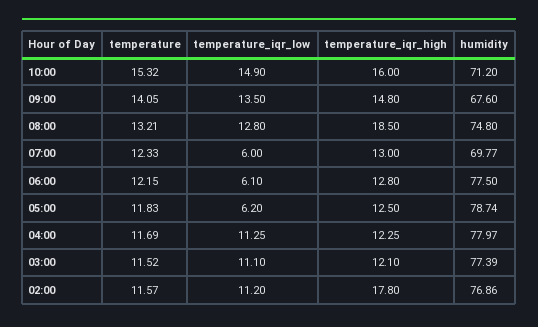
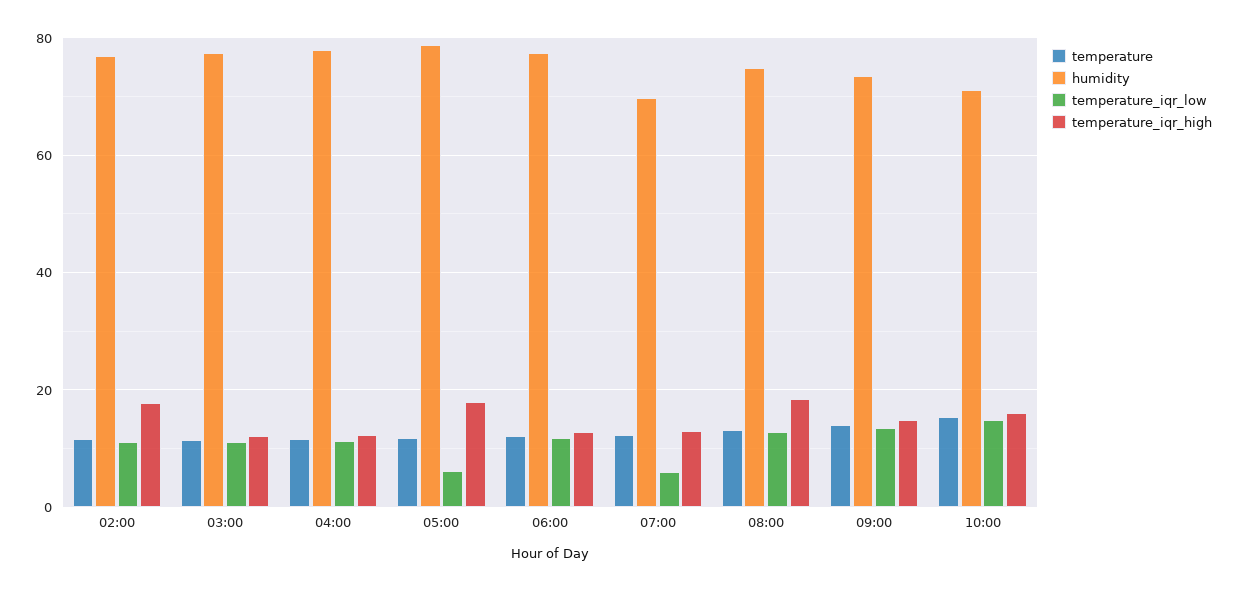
  {
    "temperature": {
      "10:00": 15.32,
      "09:00": 14.05,
      "08:00": 13.21,
      "07:00": 12.33,
      "06:00": 12.15,
      "05:00": 11.83,
      "04:00": 11.69,
      "03:00": 11.52,
      "02:00": 11.57
    },
    "temperature_iqr_low": {
      "10:00": 14.9,
      "09:00": 13.5,
      "08:00": 12.8,
      "07:00": 6,
-     "06:00": 6.1,
+     "06:00": 12,
      "05:00": 6.2,
      "04:00": 11.25,
      "03:00": 11.1,
      "02:00": 11.2
    },
    "temperature_iqr_high": {
      "10:00": 16,
      "09:00": 14.8,
      "08:00": 18.5,
      "07:00": 13,
      "06:00": 12.8,
-     "05:00": 12.5,
+     "05:00": 18,
      "04:00": 12.25,
      "03:00": 12.1,
      "02:00": 17.8
    },
    "humidity": {
      "10:00": 71.2,
-     "09:00": 67.6,
+     "09:00": 74,
      "08:00": 74.8,
      "07:00": 69.77,
      "06:00": 77.5,
      "05:00": 78.74,
      "04:00": 77.97,
      "03:00": 77.39,
      "02:00": 76.86
    }
  }

